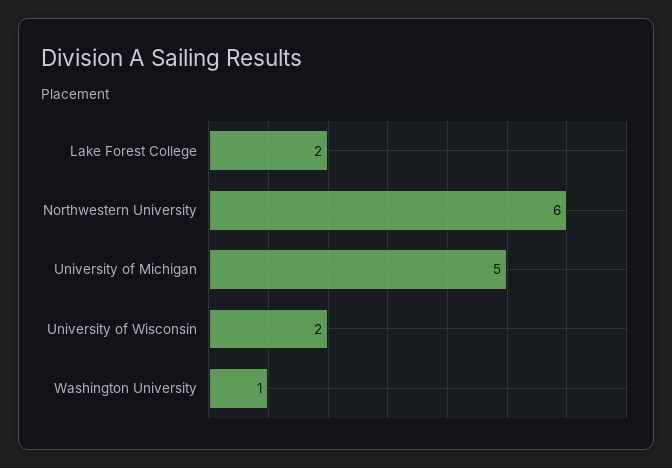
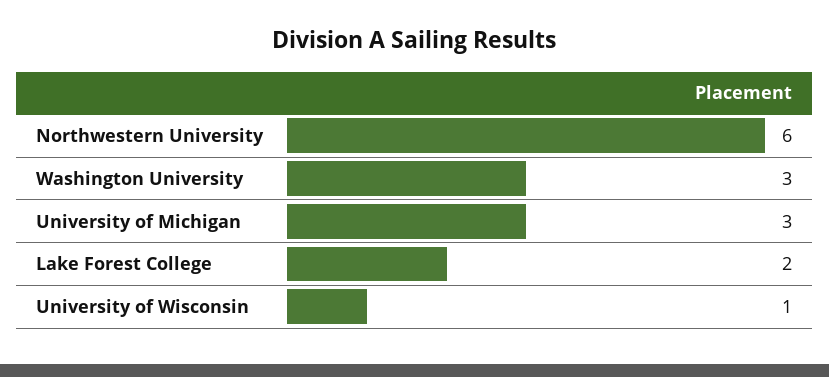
  {
    "Lake Forest College": 2,
    "Northwestern University": 6,
-   "University of Michigan": 5,
+   "University of Michigan": 3,
-   "University of Wisconsin": 2,
+   "University of Wisconsin": 1,
-   "Washington University": 1
+   "Washington University": 3
  }

